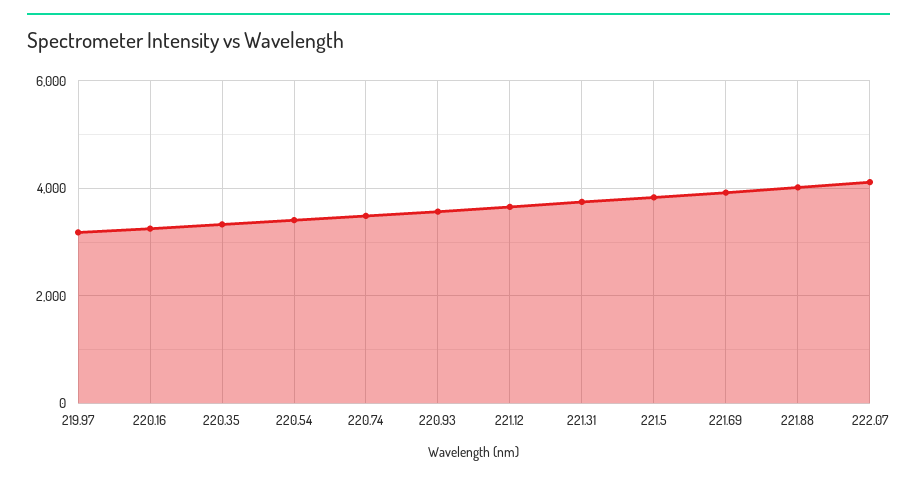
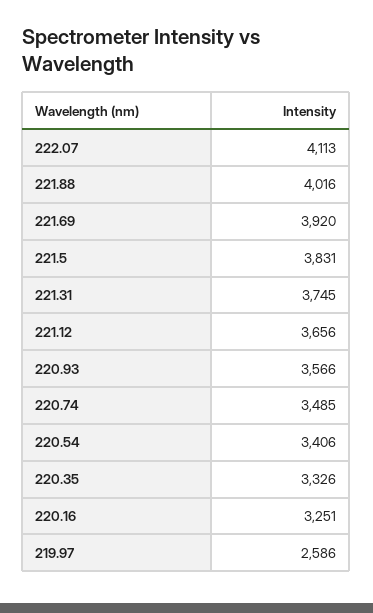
  {
-   "219.97": 3200,
+   "219.97": 2586,
    "220.16": 3251,
    "220.35": 3326,
    "220.54": 3406,
    "220.74": 3485,
    "220.93": 3566,
    "221.12": 3656,
    "221.31": 3745,
    "221.5": 3831,
    "221.69": 3920,
    "221.88": 4016,
    "222.07": 4113
  }

